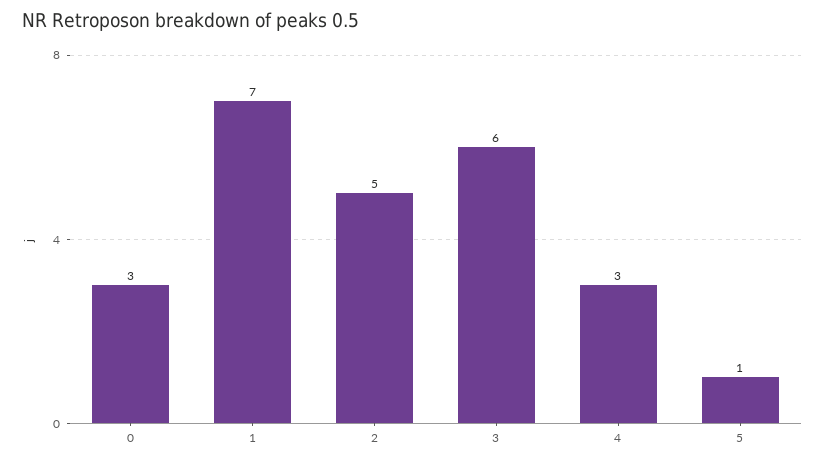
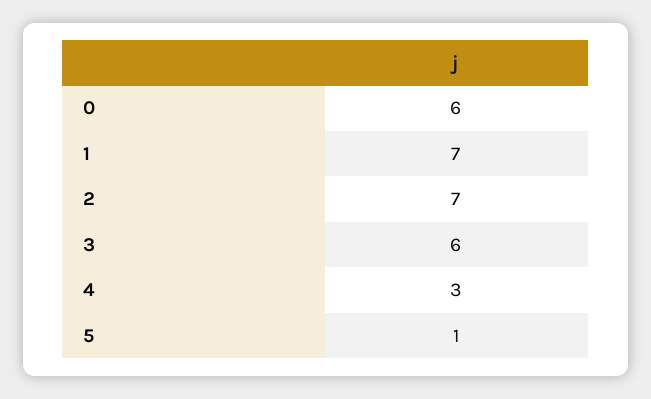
  {
-   "0": 3,
+   "0": 6,
    "1": 7,
-   "2": 5,
+   "2": 7,
    "3": 6,
    "4": 3,
    "5": 1
  }

